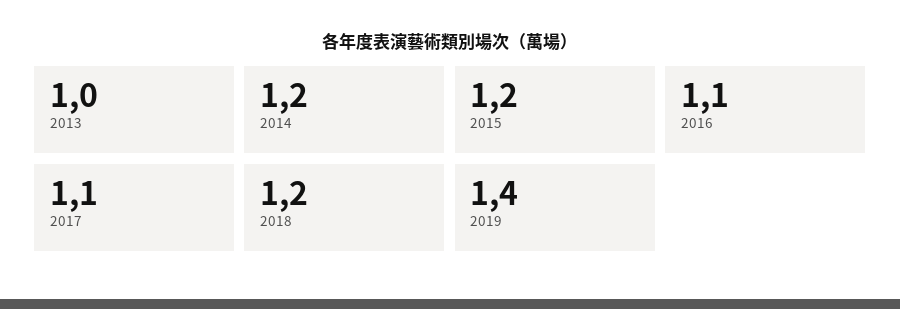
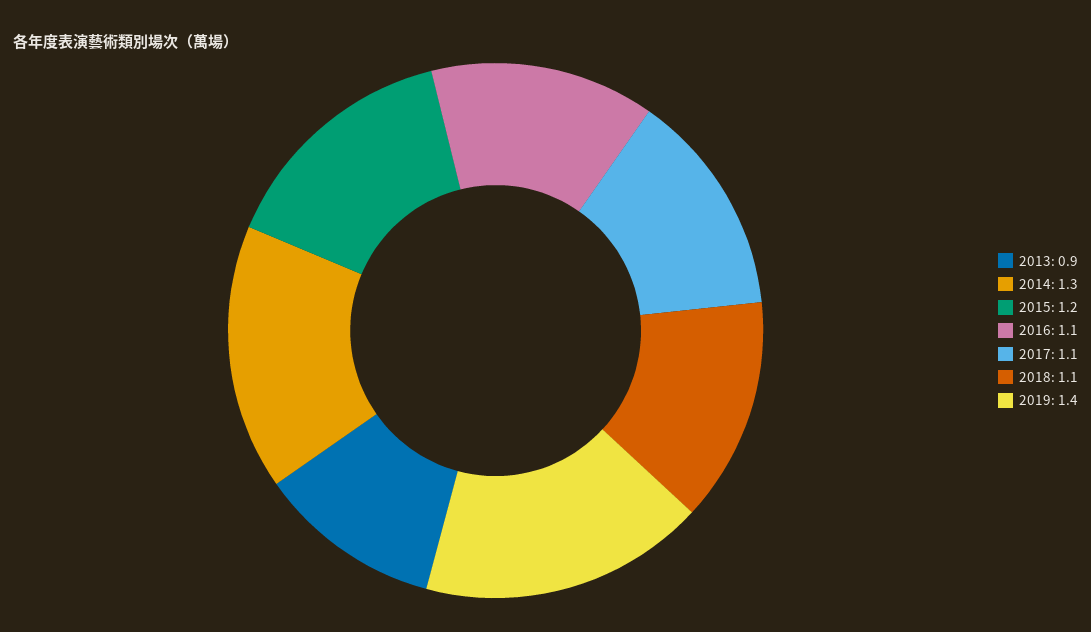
  {
-   "2013": 1,
+   "2013": 0.9,
-   "2014": 1.2,
+   "2014": 1.3,
    "2015": 1.2,
    "2016": 1.1,
    "2017": 1.1,
-   "2018": 1.2,
+   "2018": 1.1,
    "2019": 1.4
  }

